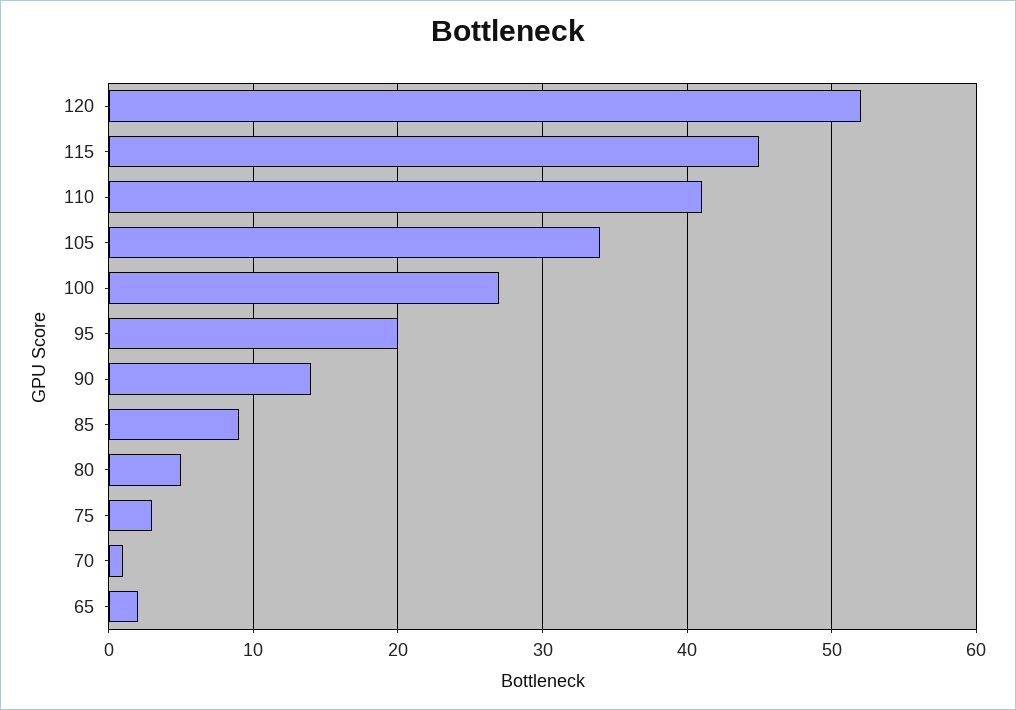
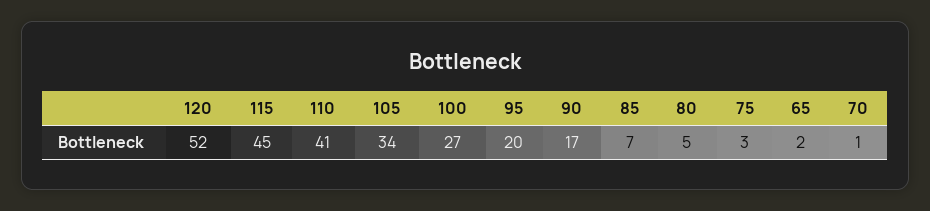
  {
    "120": 52,
    "115": 45,
    "110": 41,
    "105": 34,
    "100": 27,
    "95": 20,
-   "90": 14,
+   "90": 17,
-   "85": 9,
+   "85": 7,
    "80": 5,
    "75": 3,
    "70": 1,
    "65": 2
  }

